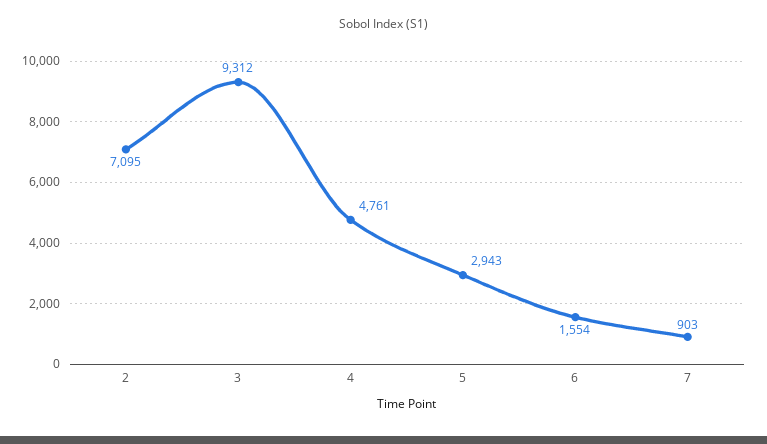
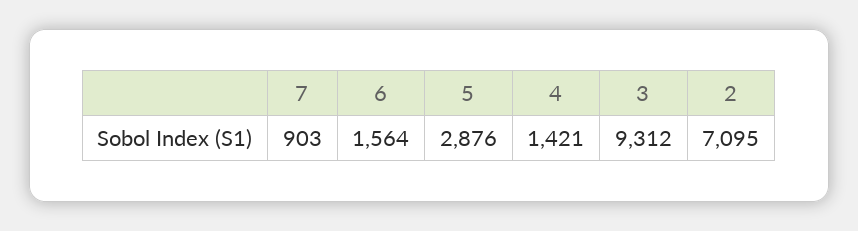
  {
    "2": 7095,
    "3": 9312,
-   "4": 4761,
+   "4": 1421,
-   "5": 2943,
+   "5": 2876,
-   "6": 1554,
+   "6": 1564,
    "7": 903
  }

